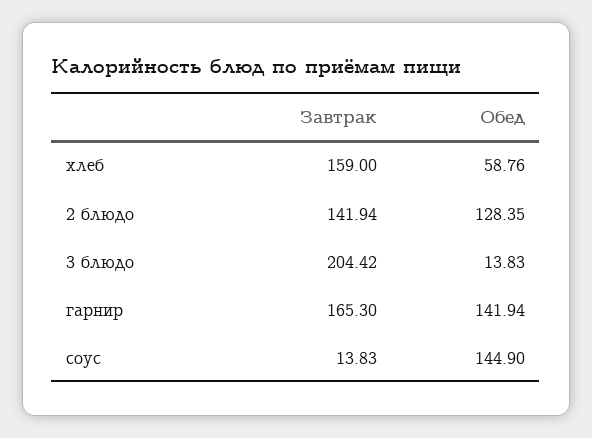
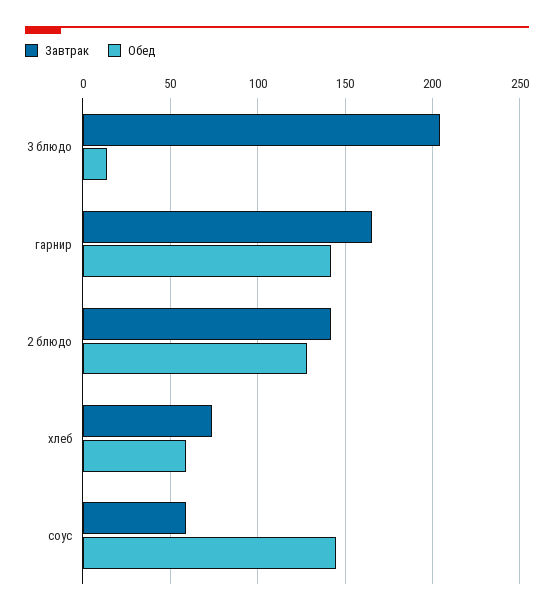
  {
    "Завтрак": {
-     "хлеб": 159,
+     "хлеб": 75,
      "2 блюдо": 141.94,
      "3 блюдо": 204.42,
      "гарнир": 165.3,
-     "соус": 13.83
+     "соус": 60
    },
    "Обед": {
      "хлеб": 58.76,
      "2 блюдо": 128.35,
      "3 блюдо": 13.83,
      "гарнир": 141.94,
      "соус": 144.9
    }
  }

